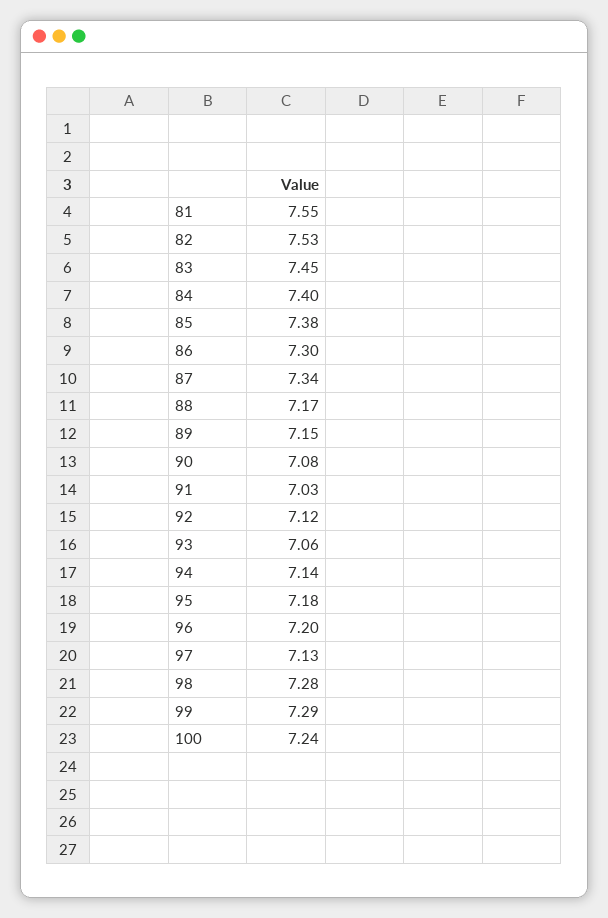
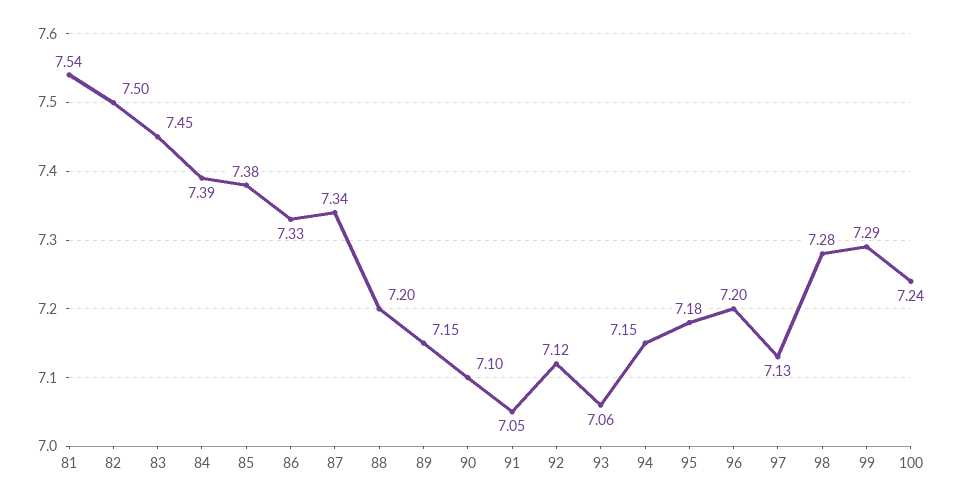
  {
-   "81": 7.55,
+   "81": 7.54,
-   "82": 7.53,
+   "82": 7.5,
    "83": 7.45,
-   "84": 7.4,
+   "84": 7.39,
    "85": 7.38,
-   "86": 7.3,
+   "86": 7.33,
    "87": 7.34,
-   "88": 7.17,
+   "88": 7.2,
    "89": 7.15,
-   "90": 7.08,
+   "90": 7.1,
-   "91": 7.03,
+   "91": 7.05,
    "92": 7.12,
    "93": 7.06,
-   "94": 7.14,
+   "94": 7.15,
    "95": 7.18,
    "96": 7.2,
    "97": 7.13,
    "98": 7.28,
    "99": 7.29,
    "100": 7.24
  }

